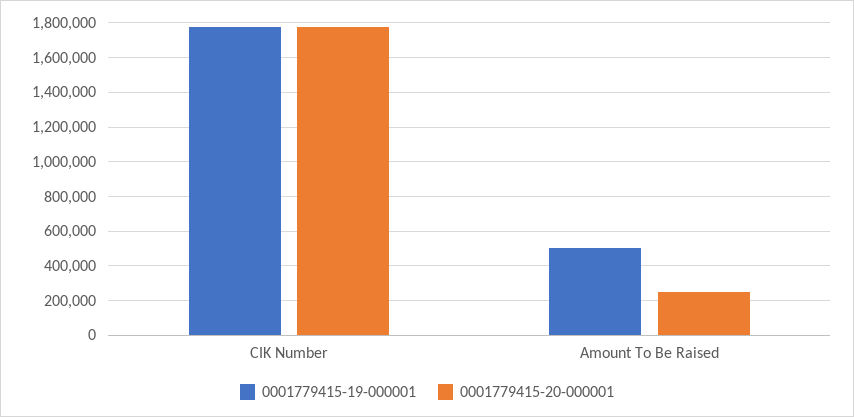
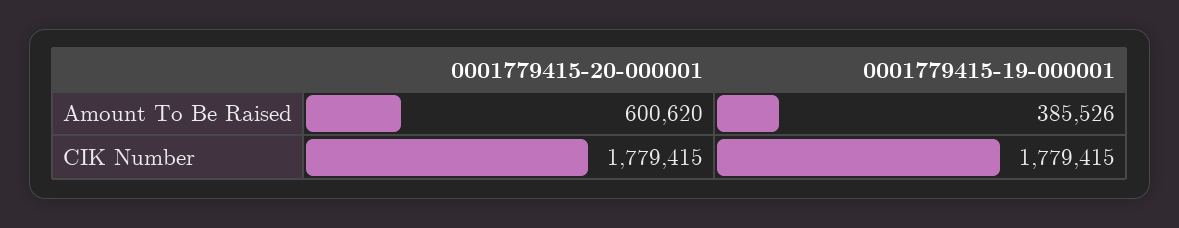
  {
    "0001779415-19-000001": {
      "CIK Number": 1779415,
-     "Amount To Be Raised": 500000
+     "Amount To Be Raised": 385526
    },
    "0001779415-20-000001": {
      "CIK Number": 1779415,
-     "Amount To Be Raised": 250000
+     "Amount To Be Raised": 600620
    }
  }

